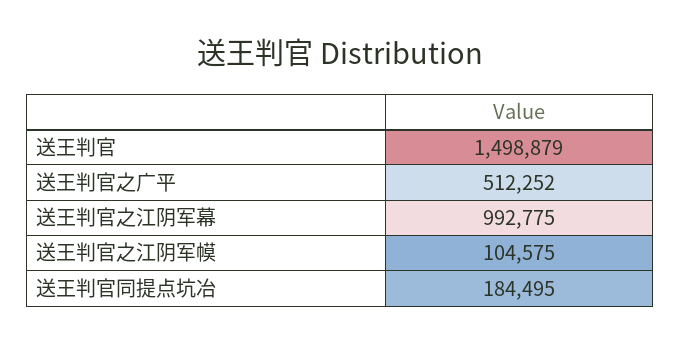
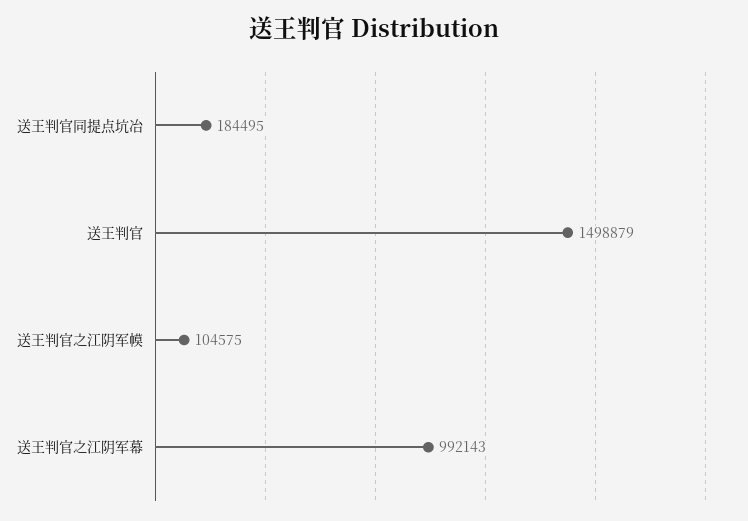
  {
    "送王判官": 1498879,
-   "送王判官之广平": 512252,
-   "送王判官之江阴军幕": 992775,
+   "送王判官之江阴军幕": 992143,
    "送王判官之江阴军幙": 104575,
    "送王判官同提点坑冶": 184495
  }

